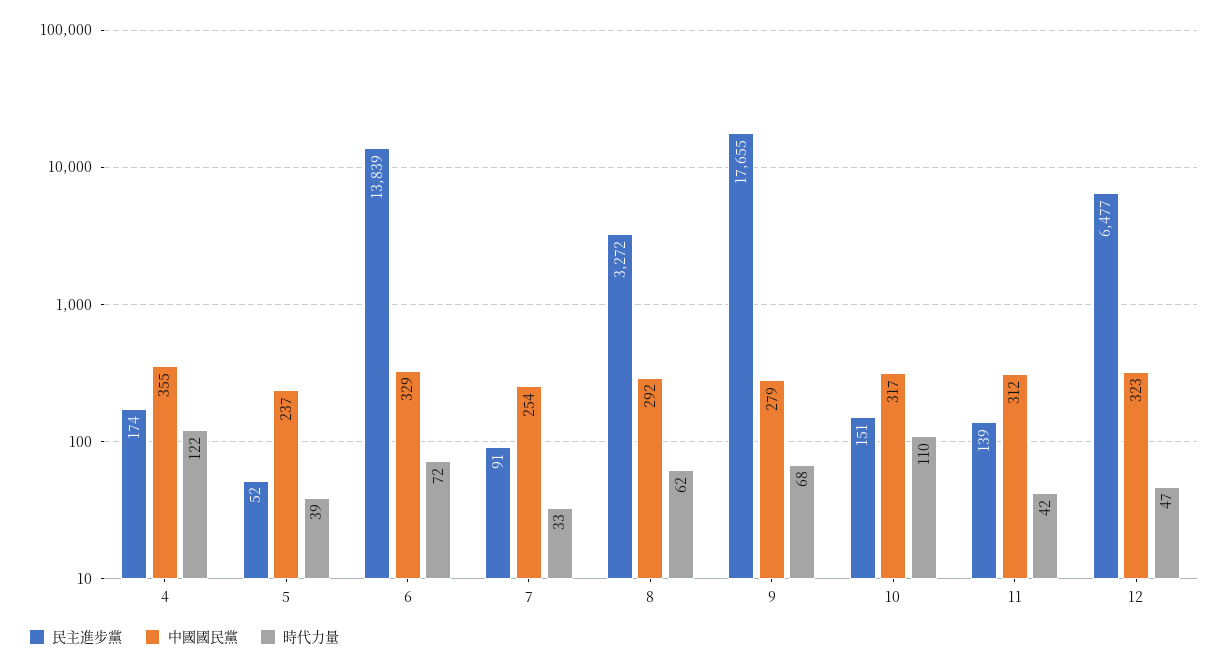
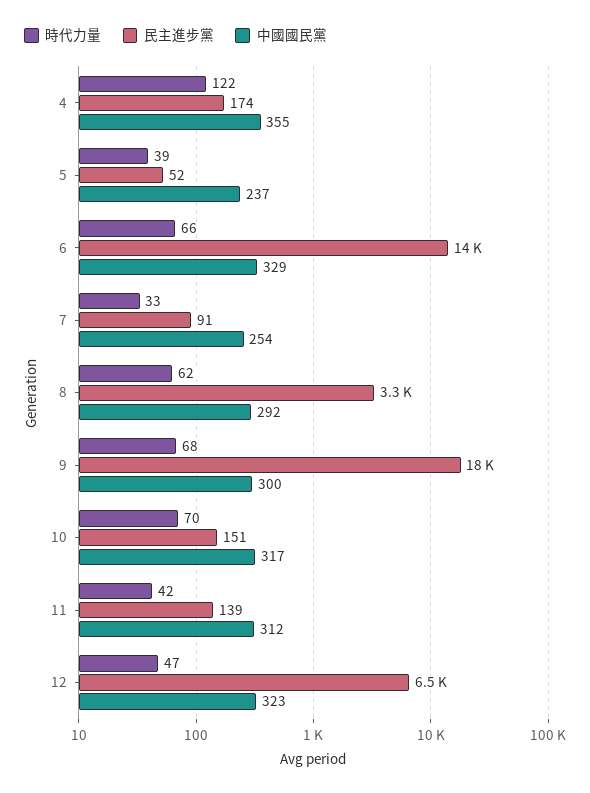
  {
    "民主進步黨": {
      "4": 174,
      "5": 52,
      "6": 13839,
      "7": 91,
      "8": 3272,
      "9": 17655,
      "10": 151,
      "11": 139,
      "12": 6477
    },
    "中國國民黨": {
      "4": 355,
      "5": 237,
      "6": 329,
      "7": 254,
      "8": 292,
-     "9": 279,
+     "9": 300,
      "10": 317,
      "11": 312,
      "12": 323
    },
    "時代力量": {
      "4": 122,
      "5": 39,
-     "6": 72,
+     "6": 66,
      "7": 33,
      "8": 62,
      "9": 68,
-     "10": 110,
+     "10": 70,
      "11": 42,
      "12": 47
    }
  }

